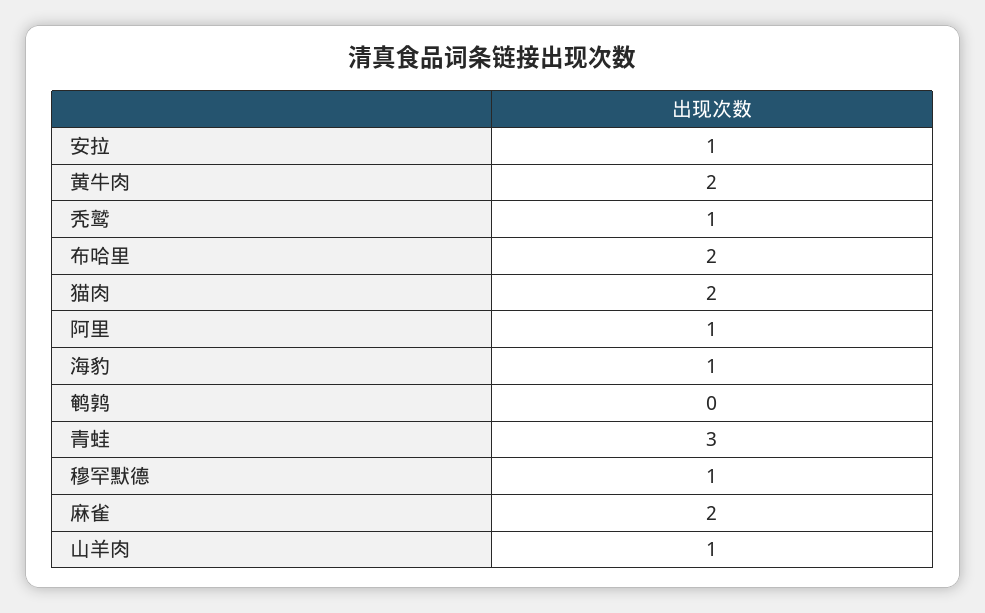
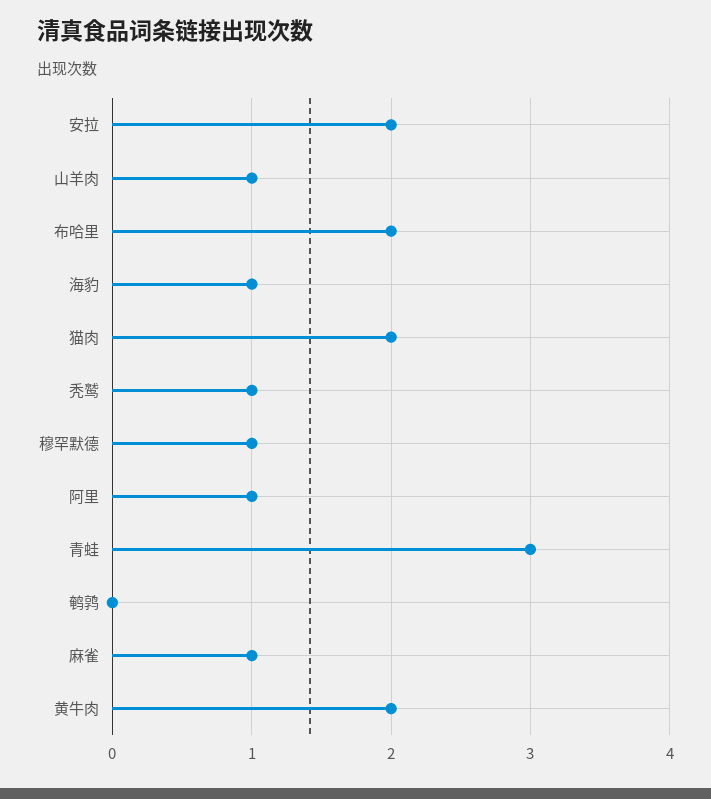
  {
-   "安拉": 1,
+   "安拉": 2,
    "黄牛肉": 2,
    "秃鹫": 1,
    "布哈里": 2,
    "猫肉": 2,
    "阿里": 1,
    "海豹": 1,
    "鹌鹑": 0,
    "青蛙": 3,
    "穆罕默德": 1,
-   "麻雀": 2,
+   "麻雀": 1,
    "山羊肉": 1
  }

